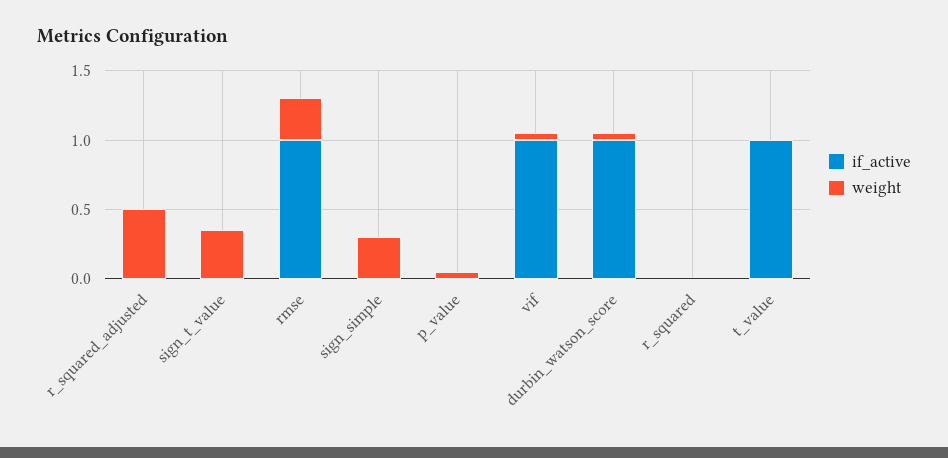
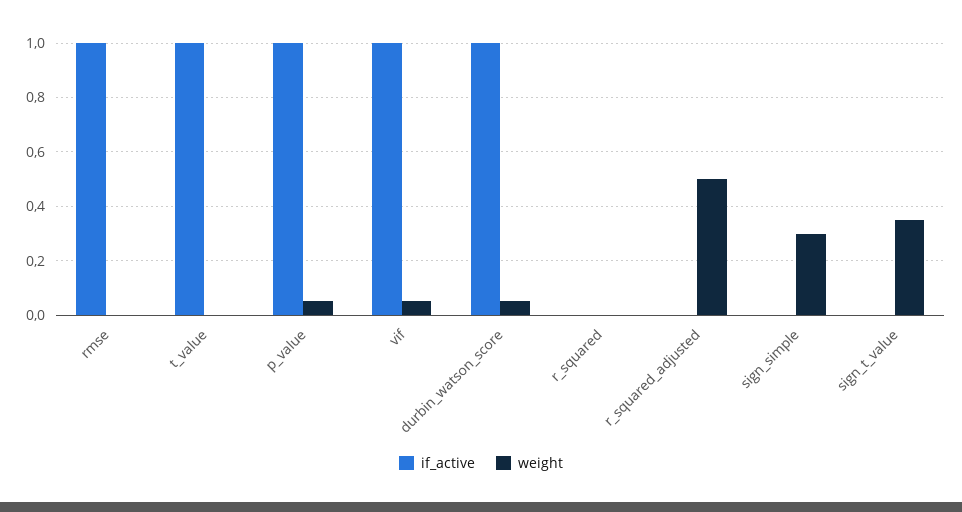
  {
    "if_active": {
      "r_squared_adjusted": 0,
      "sign_t_value": 0,
      "rmse": 1,
      "sign_simple": 0,
-     "p_value": 0,
+     "p_value": 1,
      "vif": 1,
      "durbin_watson_score": 1,
      "r_squared": 0,
      "t_value": 1
    },
    "weight": {
      "r_squared_adjusted": 0.5,
      "sign_t_value": 0.35,
-     "rmse": 0.3,
+     "rmse": 0,
      "sign_simple": 0.3,
      "p_value": 0.05,
      "vif": 0.05,
      "durbin_watson_score": 0.05,
      "r_squared": 0,
      "t_value": 0
    }
  }

